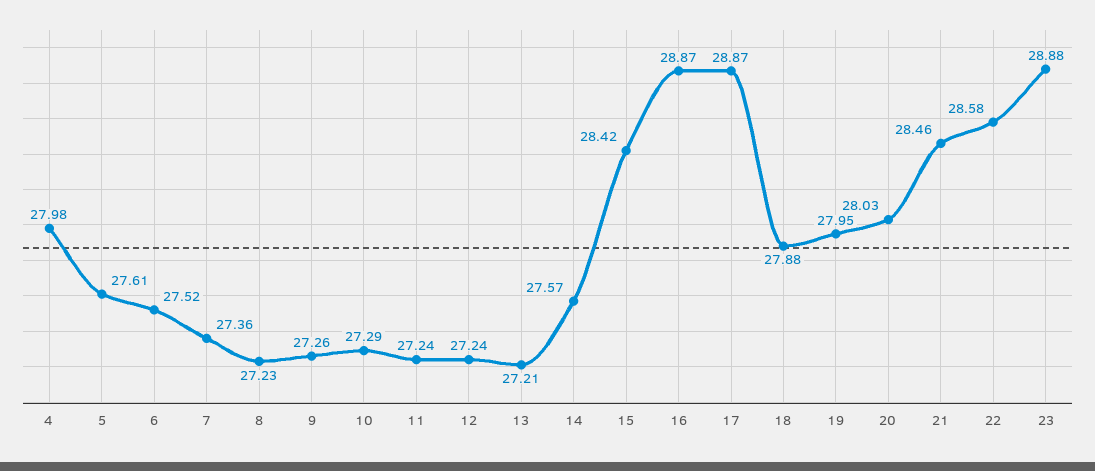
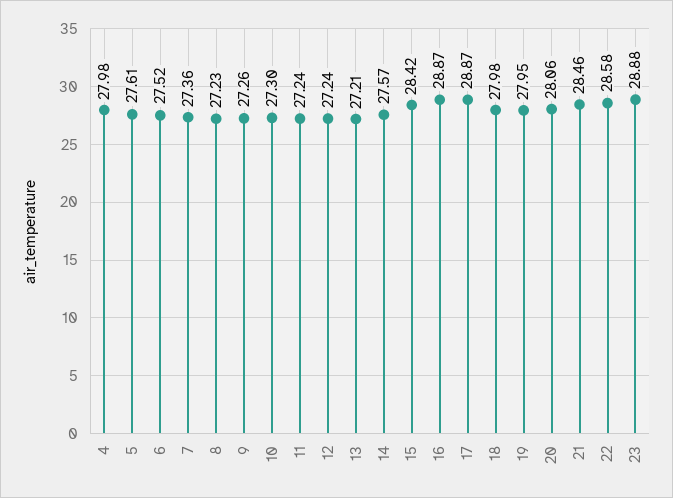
  {
    "4": 27.98,
    "5": 27.61,
    "6": 27.52,
    "7": 27.36,
    "8": 27.23,
    "9": 27.26,
-   "10": 27.29,
+   "10": 27.3,
    "11": 27.24,
    "12": 27.24,
    "13": 27.21,
    "14": 27.57,
    "15": 28.42,
    "16": 28.87,
    "17": 28.87,
-   "18": 27.88,
+   "18": 27.98,
    "19": 27.95,
-   "20": 28.03,
+   "20": 28.06,
    "21": 28.46,
    "22": 28.58,
    "23": 28.88
  }

